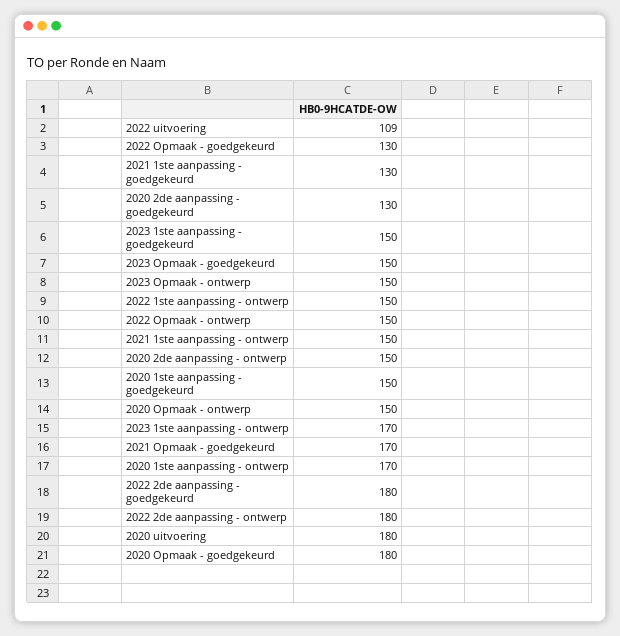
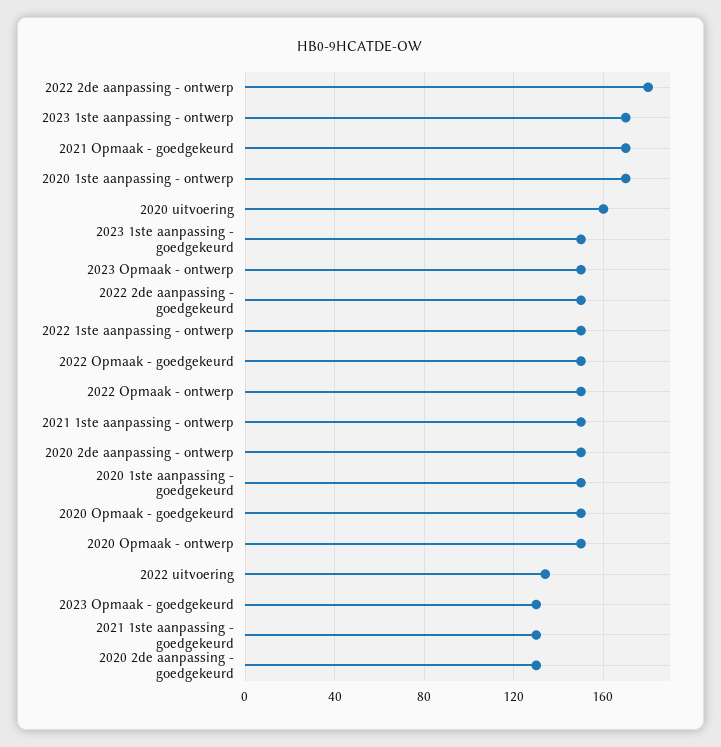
  {
-   "2022 uitvoering": 109,
+   "2022 uitvoering": 135,
-   "2022 Opmaak - goedgekeurd": 130,
+   "2022 Opmaak - goedgekeurd": 150,
    "2021 1ste aanpassing - goedgekeurd": 130,
    "2020 2de aanpassing - goedgekeurd": 130,
    "2023 1ste aanpassing - goedgekeurd": 150,
-   "2023 Opmaak - goedgekeurd": 150,
+   "2023 Opmaak - goedgekeurd": 130,
    "2023 Opmaak - ontwerp": 150,
    "2022 1ste aanpassing - ontwerp": 150,
    "2022 Opmaak - ontwerp": 150,
    "2021 1ste aanpassing - ontwerp": 150,
    "2020 2de aanpassing - ontwerp": 150,
    "2020 1ste aanpassing - goedgekeurd": 150,
    "2020 Opmaak - ontwerp": 150,
    "2023 1ste aanpassing - ontwerp": 170,
    "2021 Opmaak - goedgekeurd": 170,
    "2020 1ste aanpassing - ontwerp": 170,
-   "2022 2de aanpassing - goedgekeurd": 180,
+   "2022 2de aanpassing - goedgekeurd": 150,
    "2022 2de aanpassing - ontwerp": 180,
-   "2020 uitvoering": 180,
+   "2020 uitvoering": 160,
-   "2020 Opmaak - goedgekeurd": 180
+   "2020 Opmaak - goedgekeurd": 150
  }

